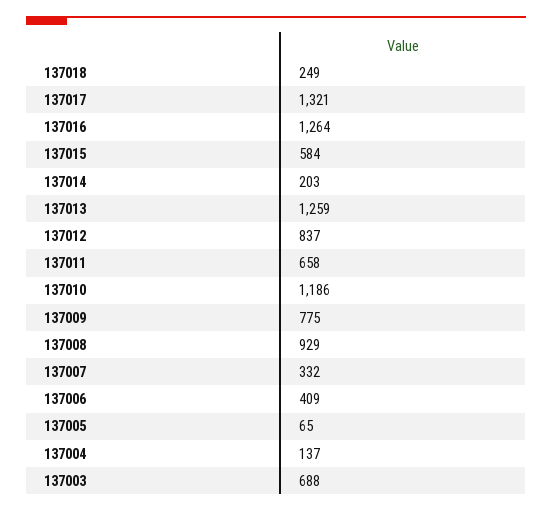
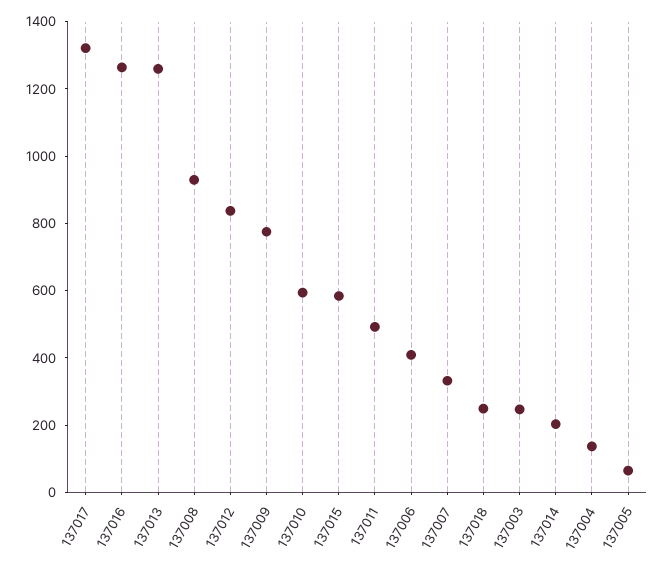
  {
    "137018": 249,
    "137017": 1321,
    "137016": 1264,
    "137015": 584,
    "137014": 203,
    "137013": 1259,
    "137012": 837,
-   "137011": 658,
+   "137011": 500,
-   "137010": 1186,
+   "137010": 600,
    "137009": 775,
    "137008": 929,
    "137007": 332,
    "137006": 409,
    "137005": 65,
    "137004": 137,
-   "137003": 688
+   "137003": 250
  }

